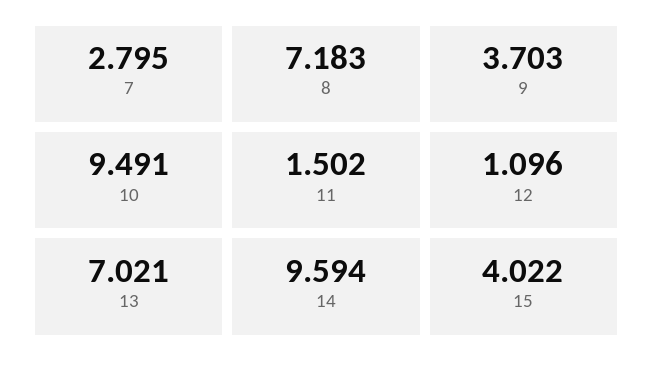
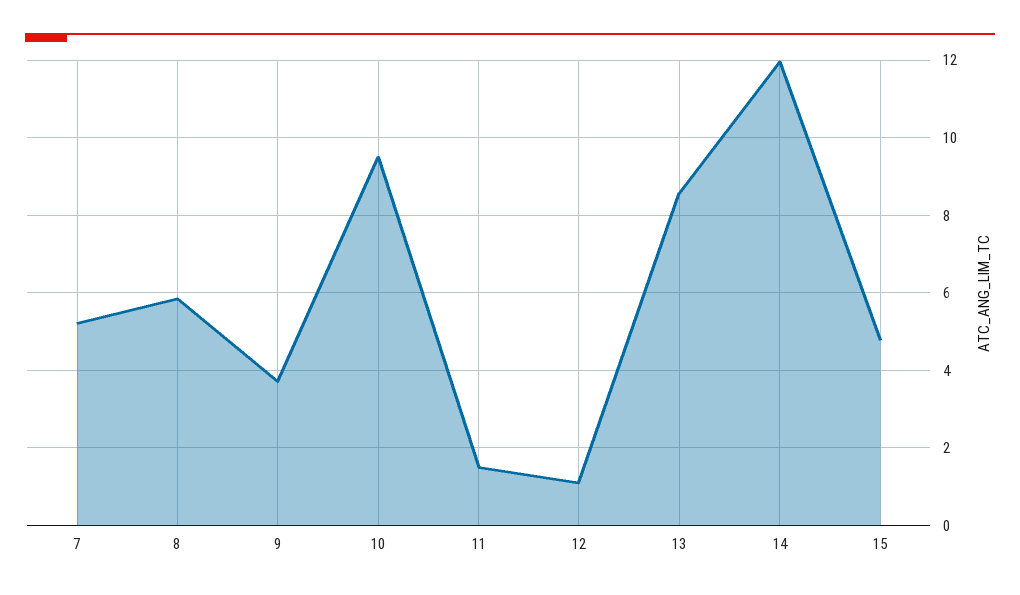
  {
-   "7": 2.795,
+   "7": 5.2,
-   "8": 7.183,
+   "8": 5.8,
    "9": 3.703,
    "10": 9.491,
    "11": 1.502,
    "12": 1.096,
-   "13": 7.021,
+   "13": 8.6,
-   "14": 9.594,
+   "14": 12,
-   "15": 4.022
+   "15": 4.8
  }

